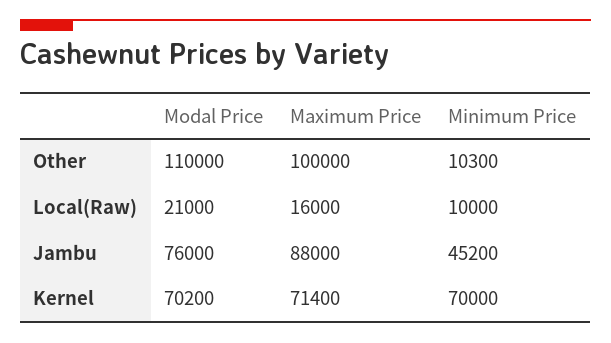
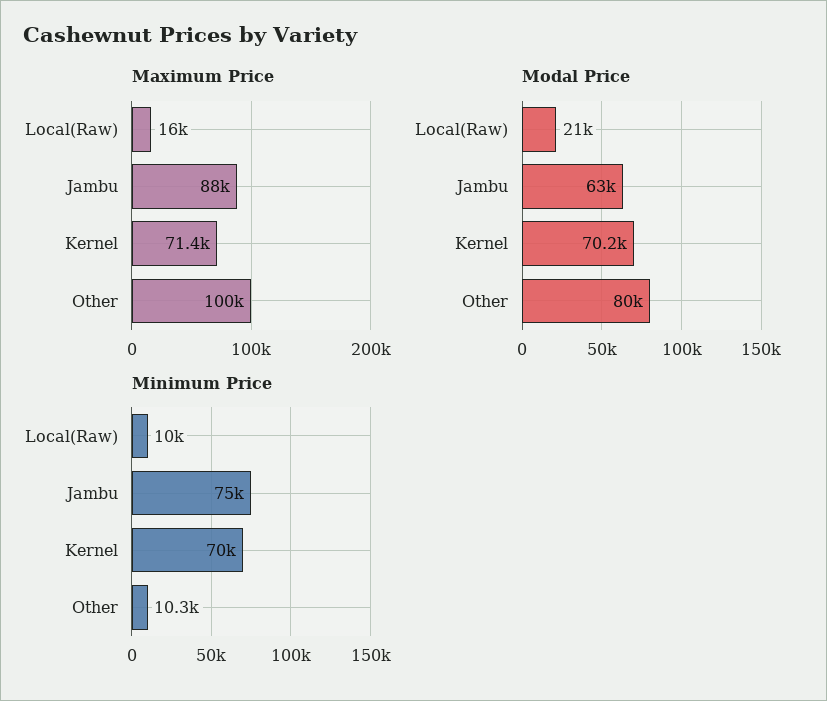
  {
    "Modal Price": {
-     "Other": 110000,
+     "Other": 80000,
      "Local(Raw)": 21000,
-     "Jambu": 76000,
+     "Jambu": 63000,
      "Kernel": 70200
    },
    "Maximum Price": {
      "Other": 100000,
      "Local(Raw)": 16000,
      "Jambu": 88000,
      "Kernel": 71400
    },
    "Minimum Price": {
      "Other": 10300,
      "Local(Raw)": 10000,
-     "Jambu": 45200,
+     "Jambu": 75000,
      "Kernel": 70000
    }
  }

